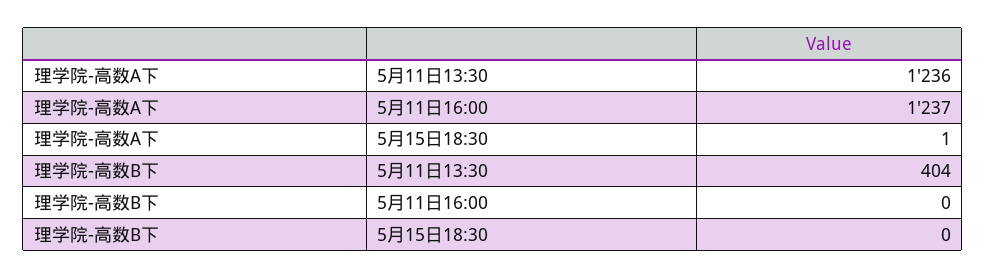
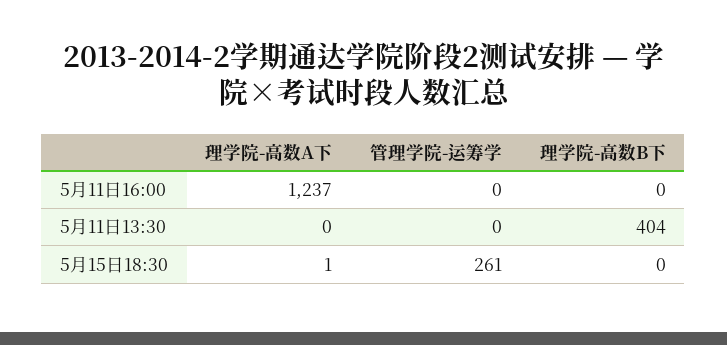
  {
    "理学院-高数A下": {
-     "5月11日13:30": 1236,
+     "5月11日13:30": 0,
      "5月11日16:00": 1237,
      "5月15日18:30": 1
    },
    "理学院-高数B下": {
      "5月11日13:30": 404,
      "5月11日16:00": 0,
      "5月15日18:30": 0
-   }
+   },
+   "管理学院-运筹学": {
+     "5月11日16:00": 0,
+     "5月11日13:30": 0,
+     "5月15日18:30": 261
+   }
  }

